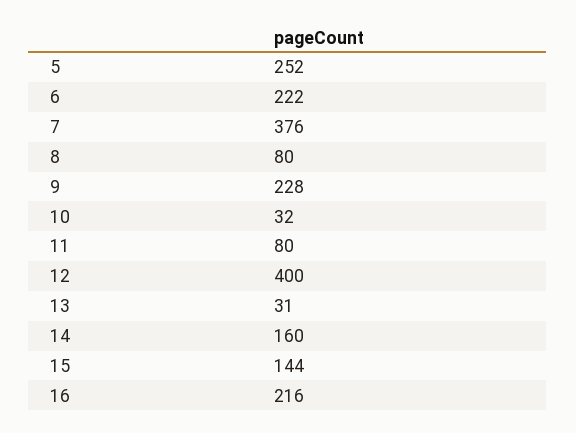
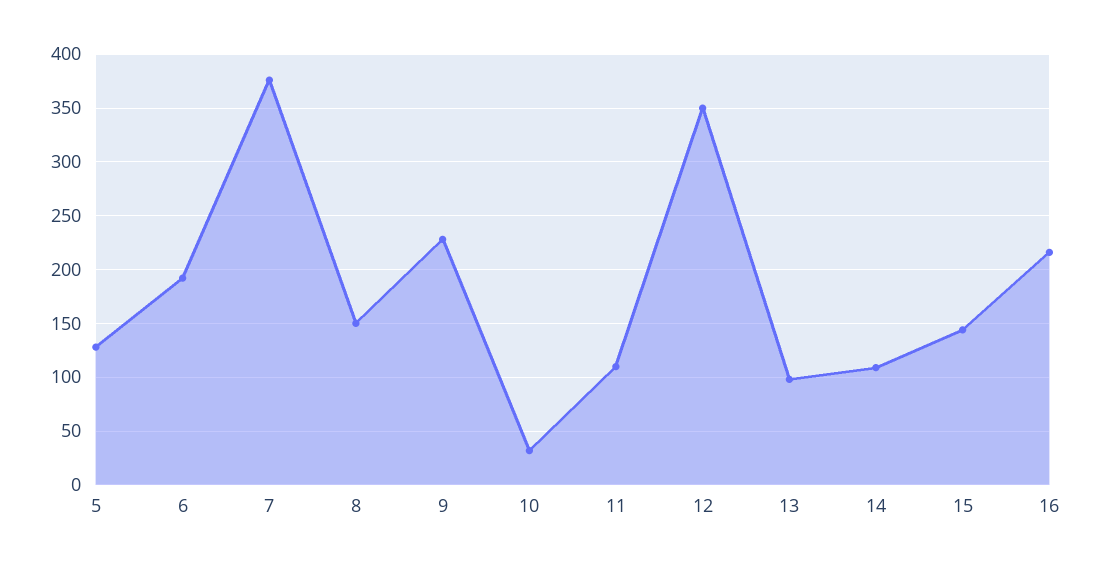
  {
-   "5": 252,
+   "5": 130,
-   "6": 222,
+   "6": 190,
    "7": 376,
-   "8": 80,
+   "8": 150,
    "9": 228,
    "10": 32,
-   "11": 80,
+   "11": 110,
-   "12": 400,
+   "12": 350,
-   "13": 31,
+   "13": 100,
-   "14": 160,
+   "14": 110,
    "15": 144,
    "16": 216
  }

